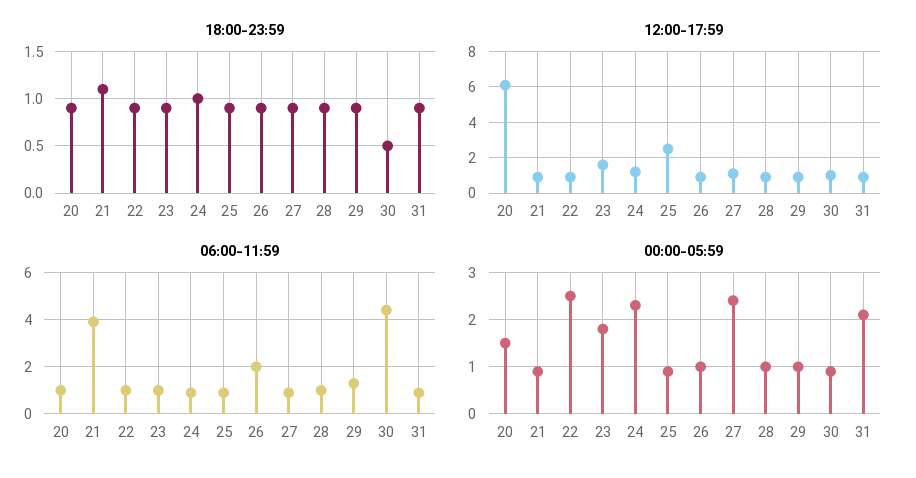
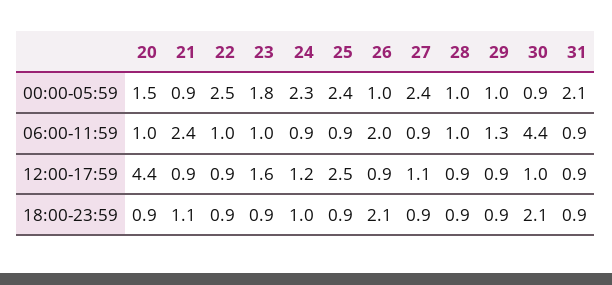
  {
    "18:00-23:59": {
      "20": 0.9,
      "21": 1.1,
      "22": 0.9,
      "23": 0.9,
      "24": 1,
      "25": 0.9,
-     "26": 0.9,
+     "26": 2.1,
      "27": 0.9,
      "28": 0.9,
      "29": 0.9,
-     "30": 0.5,
+     "30": 2.1,
      "31": 0.9
    },
    "12:00-17:59": {
-     "20": 6,
+     "20": 4.4,
      "21": 0.9,
      "22": 0.9,
      "23": 1.6,
      "24": 1.2,
      "25": 2.5,
      "26": 0.9,
      "27": 1.1,
      "28": 0.9,
      "29": 0.9,
      "30": 1,
      "31": 0.9
    },
    "06:00-11:59": {
      "20": 1,
-     "21": 4,
+     "21": 2.4,
      "22": 1,
      "23": 1,
      "24": 0.9,
      "25": 0.9,
      "26": 2,
      "27": 0.9,
      "28": 1,
      "29": 1.3,
      "30": 4.4,
      "31": 0.9
    },
    "00:00-05:59": {
      "20": 1.5,
      "21": 0.9,
      "22": 2.5,
      "23": 1.8,
      "24": 2.3,
-     "25": 1,
+     "25": 2.4,
      "26": 1,
      "27": 2.4,
      "28": 1,
      "29": 1,
      "30": 0.9,
      "31": 2.1
    }
  }

